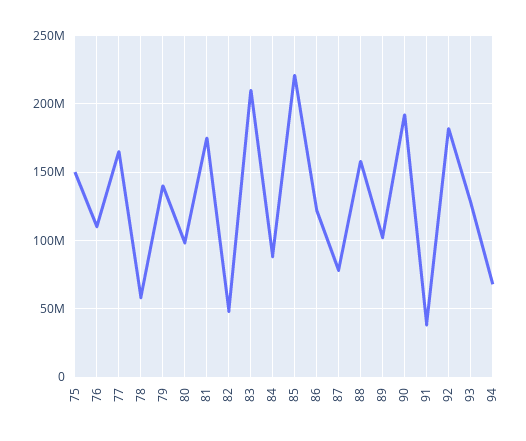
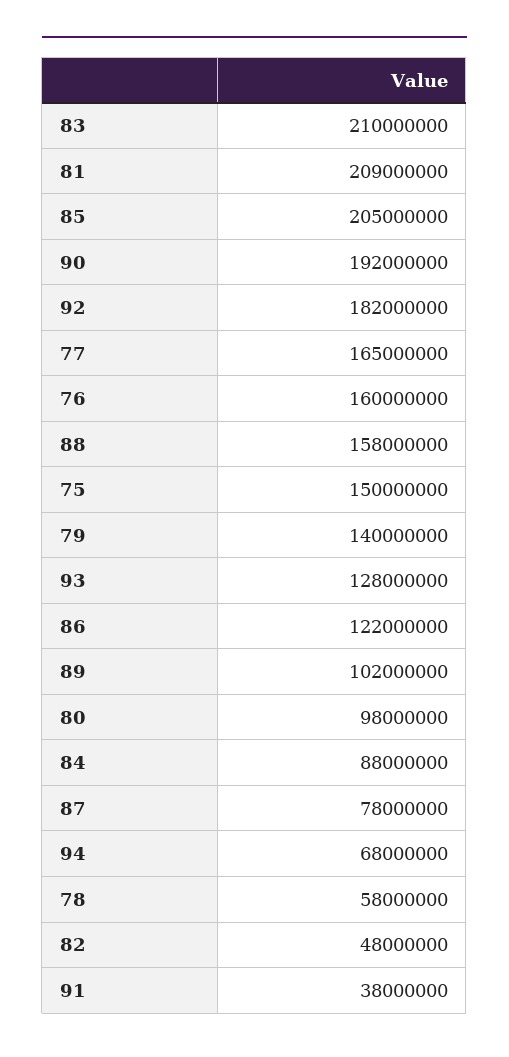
  {
    "75": 150000000,
-   "76": 110000000,
+   "76": 160000000,
    "77": 165000000,
    "78": 58000000,
    "79": 140000000,
    "80": 98000000,
-   "81": 175000000,
+   "81": 209000000,
    "82": 48000000,
    "83": 210000000,
    "84": 88000000,
-   "85": 220000000,
+   "85": 205000000,
    "86": 122000000,
    "87": 78000000,
    "88": 158000000,
    "89": 102000000,
    "90": 192000000,
    "91": 38000000,
    "92": 182000000,
    "93": 128000000,
    "94": 68000000
  }

